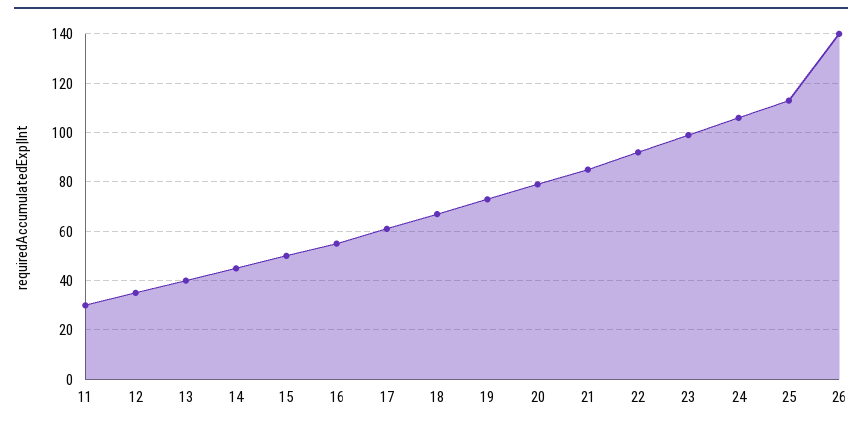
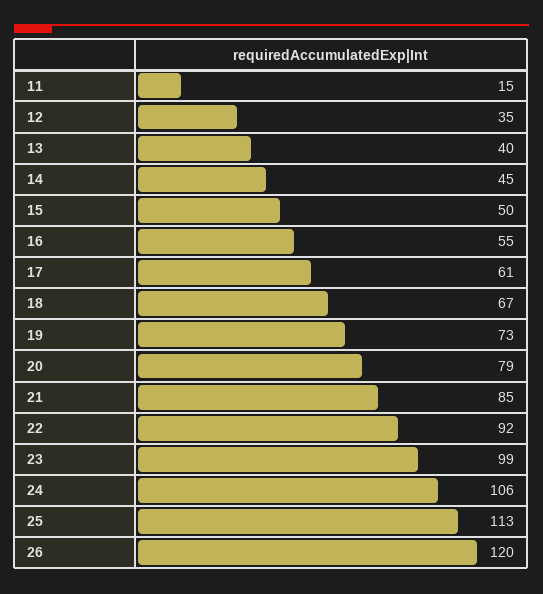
  {
-   "11": 30,
+   "11": 15,
    "12": 35,
    "13": 40,
    "14": 45,
    "15": 50,
    "16": 55,
    "17": 61,
    "18": 67,
    "19": 73,
    "20": 79,
    "21": 85,
    "22": 92,
    "23": 99,
    "24": 106,
    "25": 113,
-   "26": 140
+   "26": 120
  }

